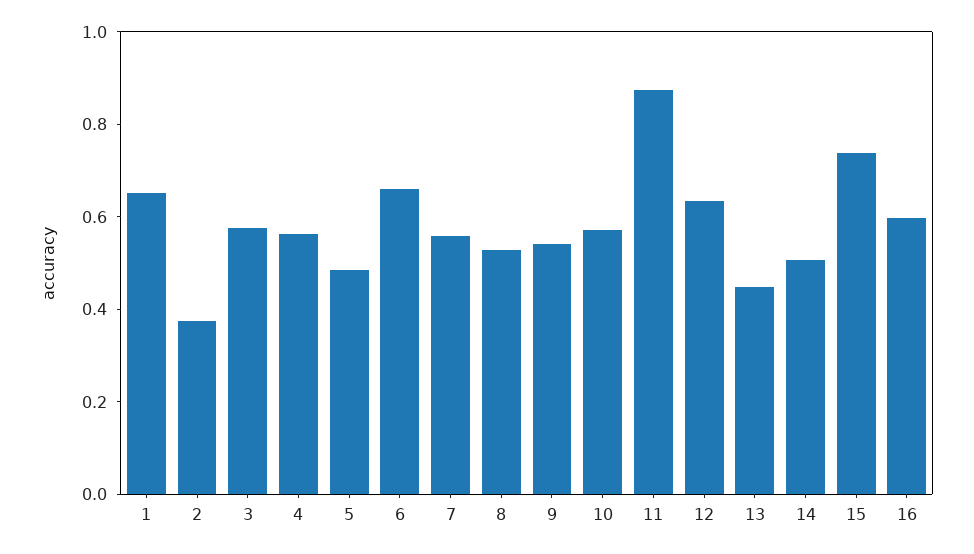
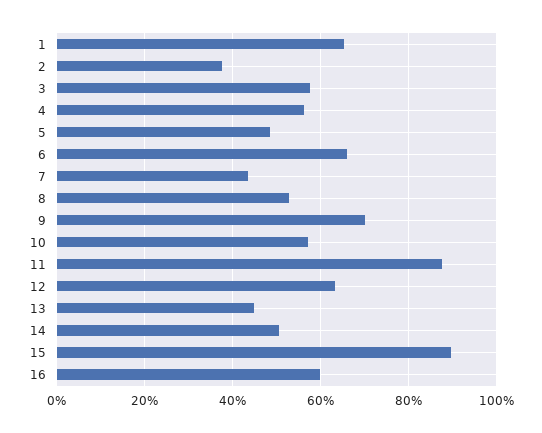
  {
    "1": 0.66,
    "2": 0.38,
    "3": 0.58,
    "4": 0.56,
    "5": 0.48,
    "6": 0.66,
-   "7": 0.55,
+   "7": 0.44,
    "8": 0.52,
-   "9": 0.55,
+   "9": 0.7,
    "10": 0.58,
    "11": 0.88,
    "12": 0.64,
    "13": 0.44,
    "14": 0.5,
-   "15": 0.75,
+   "15": 0.9,
    "16": 0.6
  }

